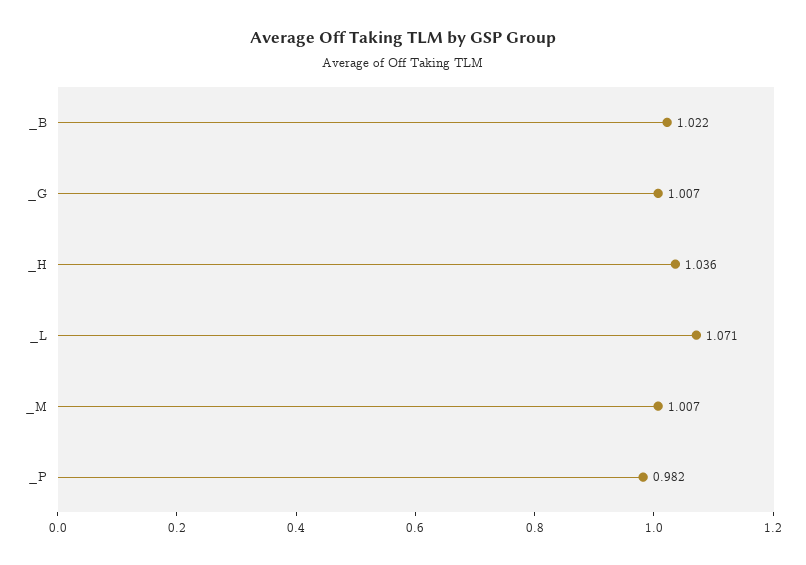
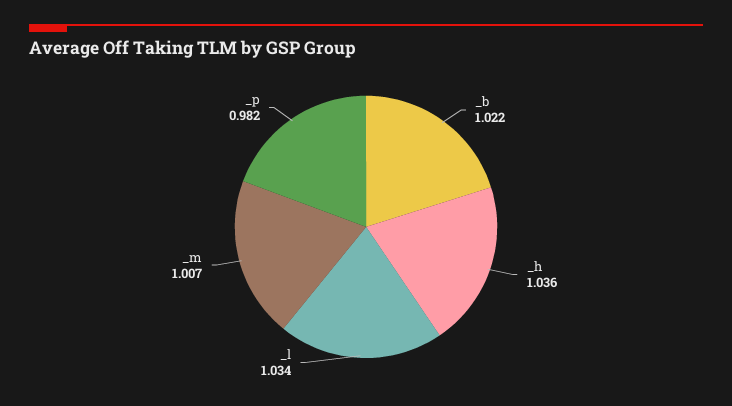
  {
    "_B": 1.022,
-   "_G": 1.007,
    "_H": 1.036,
-   "_L": 1.071,
+   "_L": 1.034,
    "_M": 1.007,
    "_P": 0.982
  }

